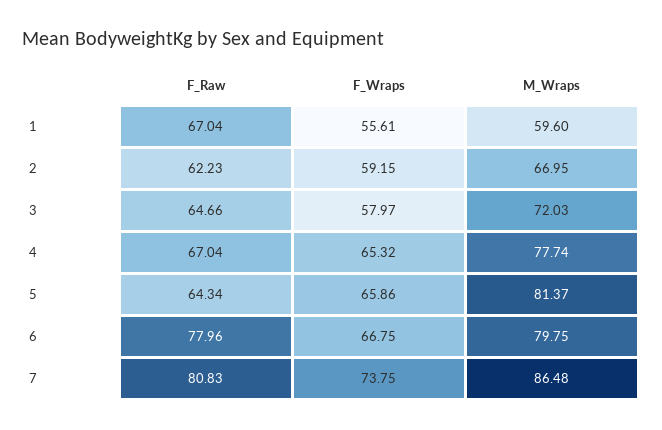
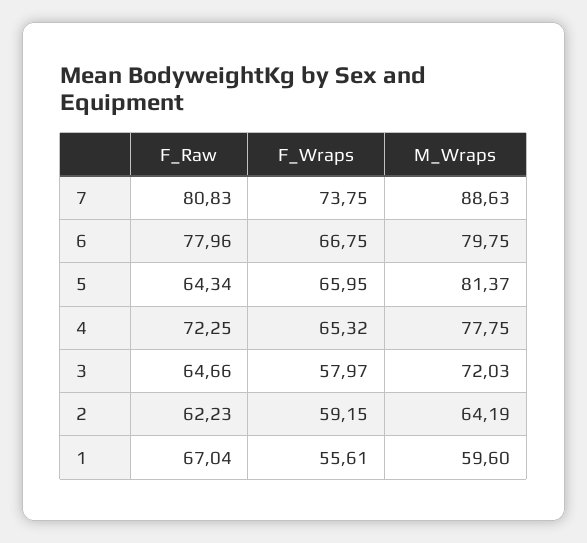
  {
    "F_Raw": {
      "1": 67.04,
      "2": 62.23,
      "3": 64.66,
-     "4": 67.04,
+     "4": 72.25,
      "5": 64.34,
      "6": 77.96,
      "7": 80.83
    },
    "F_Wraps": {
      "1": 55.61,
      "2": 59.15,
      "3": 57.97,
      "4": 65.32,
-     "5": 65.86,
+     "5": 65.95,
      "6": 66.75,
      "7": 73.75
    },
    "M_Wraps": {
      "1": 59.6,
-     "2": 66.95,
+     "2": 64.19,
      "3": 72.03,
-     "4": 77.74,
+     "4": 77.75,
      "5": 81.37,
      "6": 79.75,
-     "7": 86.48
+     "7": 88.63
    }
  }

